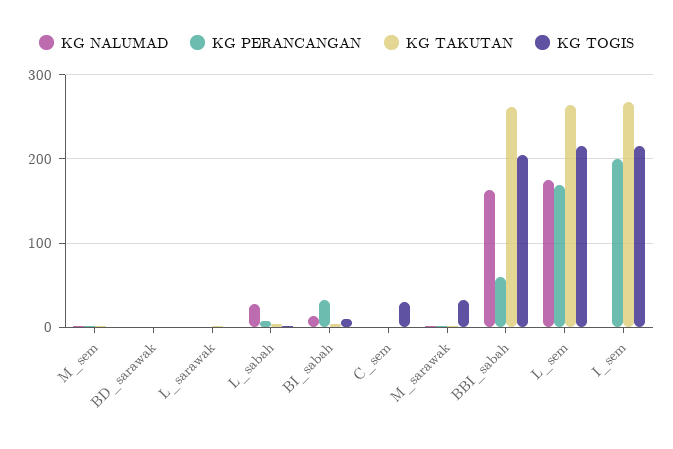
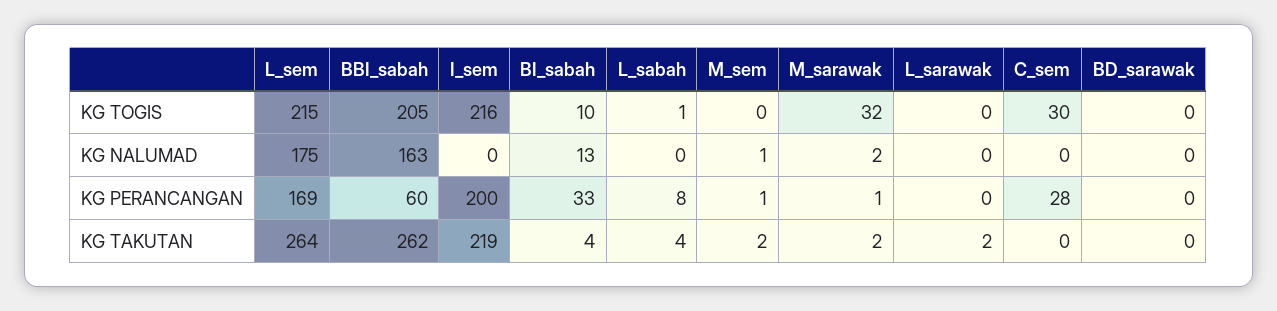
  {
    "KG NALUMAD": {
      "M_sem": 1,
      "BD_sarawak": 0,
      "L_sarawak": 0,
-     "L_sabah": 30,
+     "L_sabah": 0,
      "BI_sabah": 13,
      "C_sem": 0,
      "M_sarawak": 2,
      "BBI_sabah": 163,
      "L_sem": 175,
      "I_sem": 0
    },
    "KG PERANCANGAN": {
      "M_sem": 1,
      "BD_sarawak": 0,
      "L_sarawak": 0,
      "L_sabah": 8,
      "BI_sabah": 33,
-     "C_sem": 0,
+     "C_sem": 28,
      "M_sarawak": 1,
      "BBI_sabah": 60,
      "L_sem": 169,
      "I_sem": 200
    },
    "KG TAKUTAN": {
      "M_sem": 2,
      "BD_sarawak": 0,
      "L_sarawak": 2,
      "L_sabah": 4,
      "BI_sabah": 4,
      "C_sem": 0,
      "M_sarawak": 2,
      "BBI_sabah": 262,
      "L_sem": 264,
-     "I_sem": 270
+     "I_sem": 219
    },
    "KG TOGIS": {
      "M_sem": 0,
      "BD_sarawak": 0,
      "L_sarawak": 0,
      "L_sabah": 1,
      "BI_sabah": 10,
      "C_sem": 30,
      "M_sarawak": 32,
      "BBI_sabah": 205,
      "L_sem": 215,
      "I_sem": 216
    }
  }

